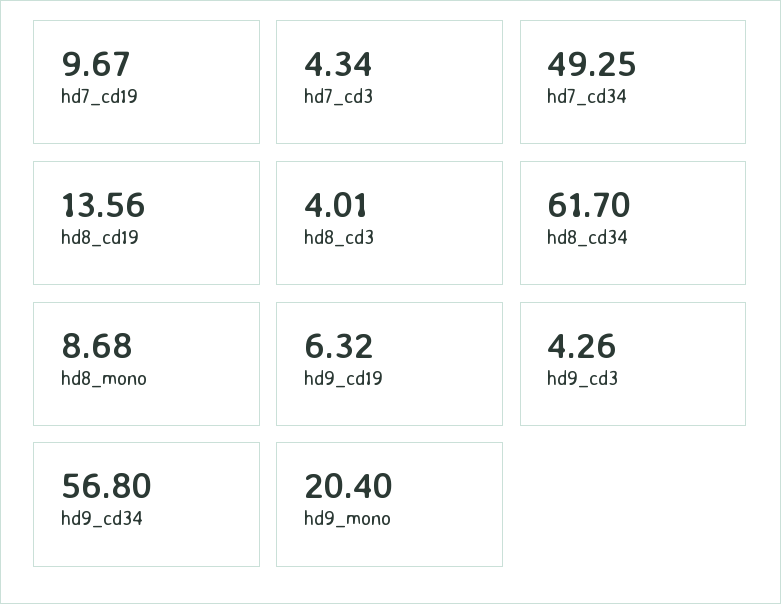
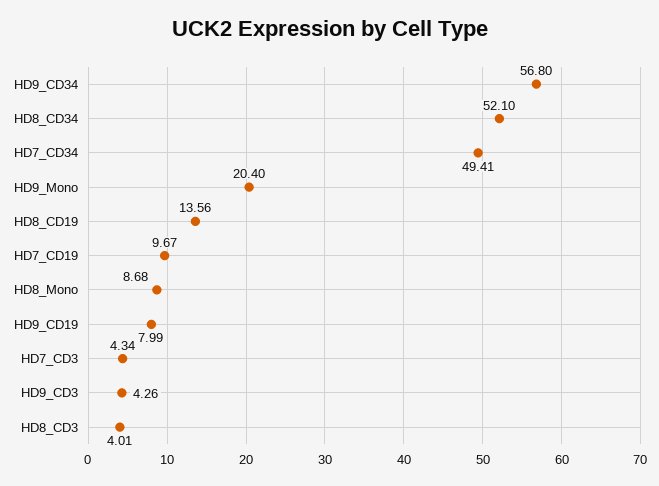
  {
    "hd7_cd19": 9.67,
    "hd7_cd3": 4.34,
-   "hd7_cd34": 49.25,
+   "hd7_cd34": 49.41,
    "hd8_cd19": 13.56,
    "hd8_cd3": 4.01,
-   "hd8_cd34": 61.7,
+   "hd8_cd34": 52.1,
    "hd8_mono": 8.68,
-   "hd9_cd19": 6.32,
+   "hd9_cd19": 7.99,
    "hd9_cd3": 4.26,
    "hd9_cd34": 56.8,
    "hd9_mono": 20.4
  }

